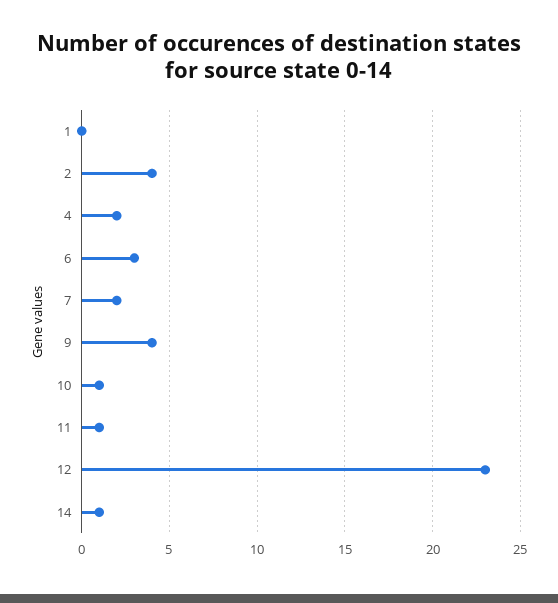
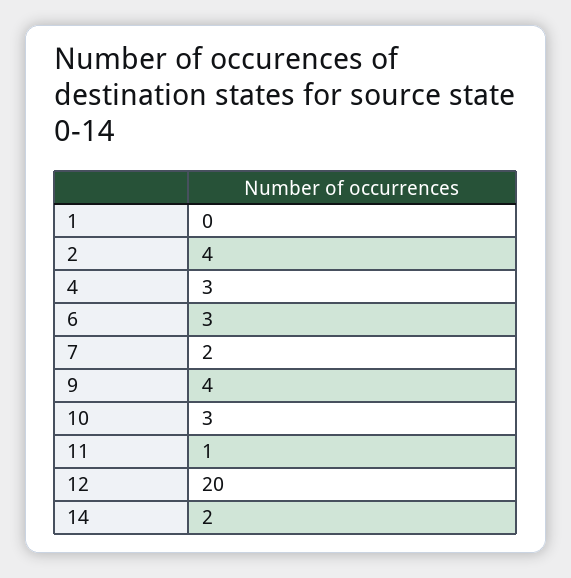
  {
    "1": 0,
    "2": 4,
-   "4": 2,
+   "4": 3,
    "6": 3,
    "7": 2,
    "9": 4,
-   "10": 1,
+   "10": 3,
    "11": 1,
-   "12": 23,
+   "12": 20,
-   "14": 1
+   "14": 2
  }

